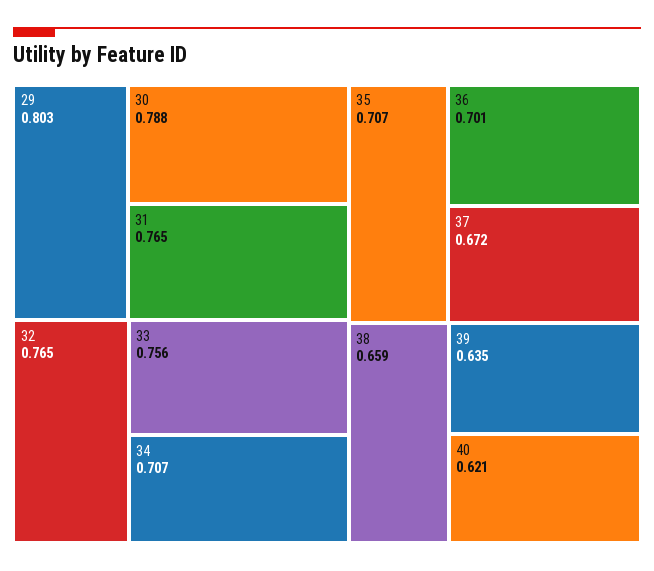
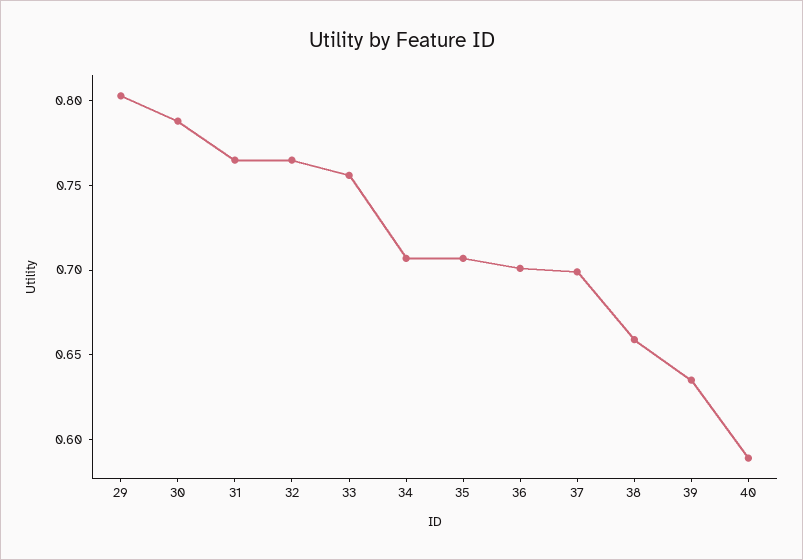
  {
    "29": 0.803,
    "30": 0.788,
    "31": 0.765,
    "32": 0.765,
    "33": 0.756,
    "34": 0.707,
    "35": 0.707,
    "36": 0.701,
-   "37": 0.672,
+   "37": 0.7,
    "38": 0.659,
    "39": 0.635,
-   "40": 0.621
+   "40": 0.59
  }

